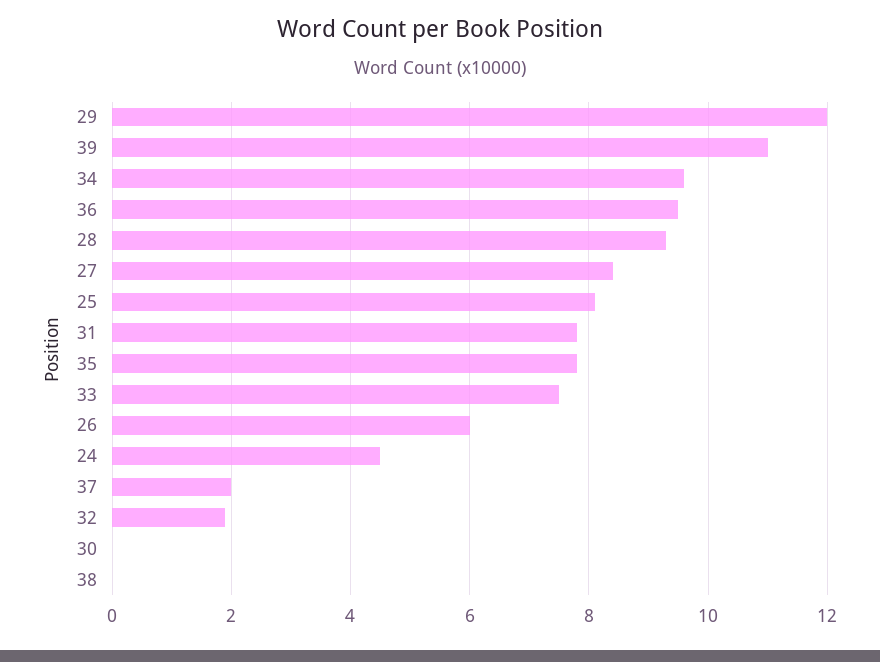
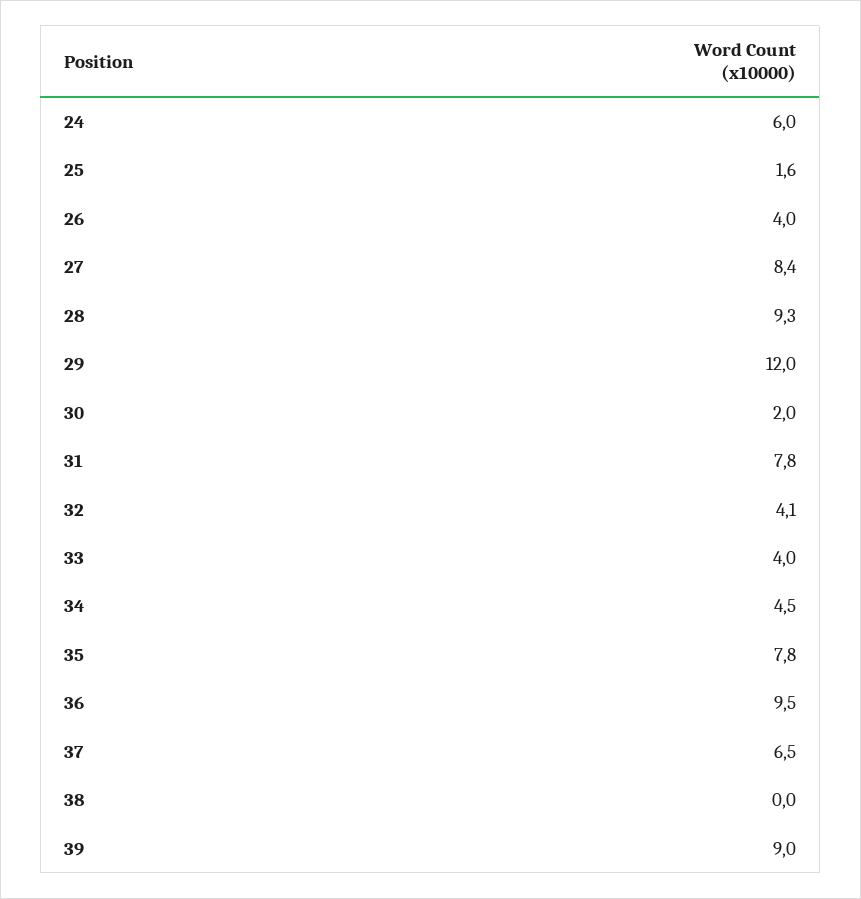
  {
    "29": 12,
-   "39": 11,
+   "39": 9,
-   "34": 9.5,
+   "34": 4.5,
    "36": 9.5,
    "28": 9.3,
    "27": 8.4,
-   "25": 8,
+   "25": 1.6,
    "31": 7.8,
    "35": 7.8,
-   "33": 7.5,
+   "33": 4,
-   "26": 6,
+   "26": 4,
-   "24": 4.5,
+   "24": 6,
-   "37": 2,
+   "37": 6.5,
-   "32": 2,
+   "32": 4.1,
-   "30": 0,
+   "30": 2,
    "38": 0
  }

